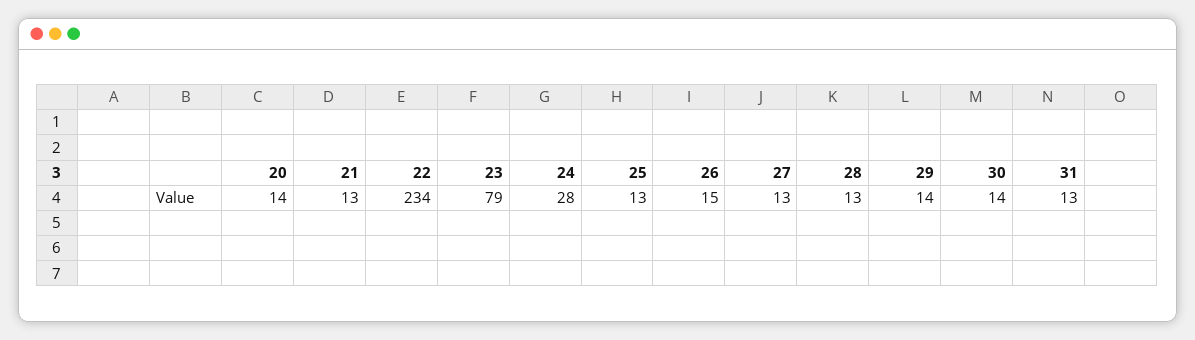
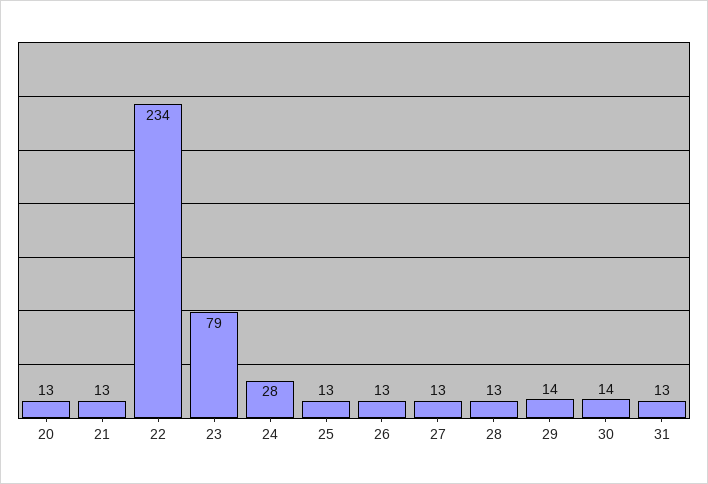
  {
-   "20": 14,
+   "20": 13,
    "21": 13,
    "22": 234,
    "23": 79,
    "24": 28,
    "25": 13,
-   "26": 15,
+   "26": 13,
    "27": 13,
    "28": 13,
    "29": 14,
    "30": 14,
    "31": 13
  }

